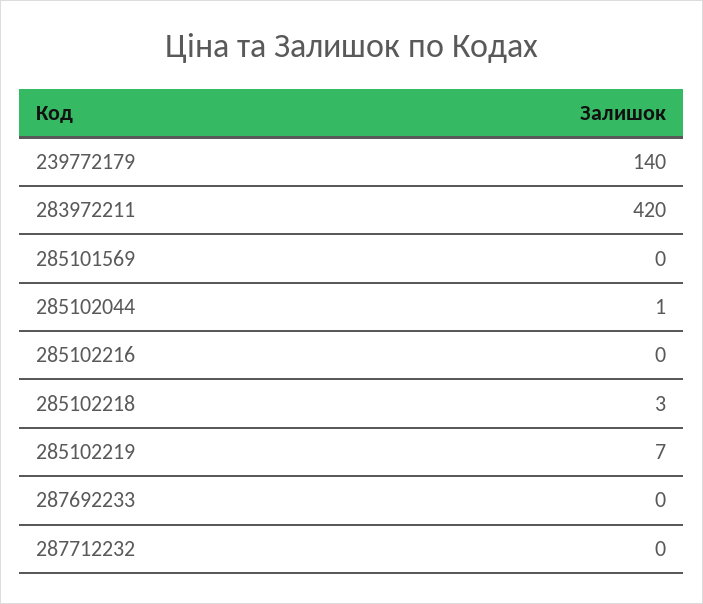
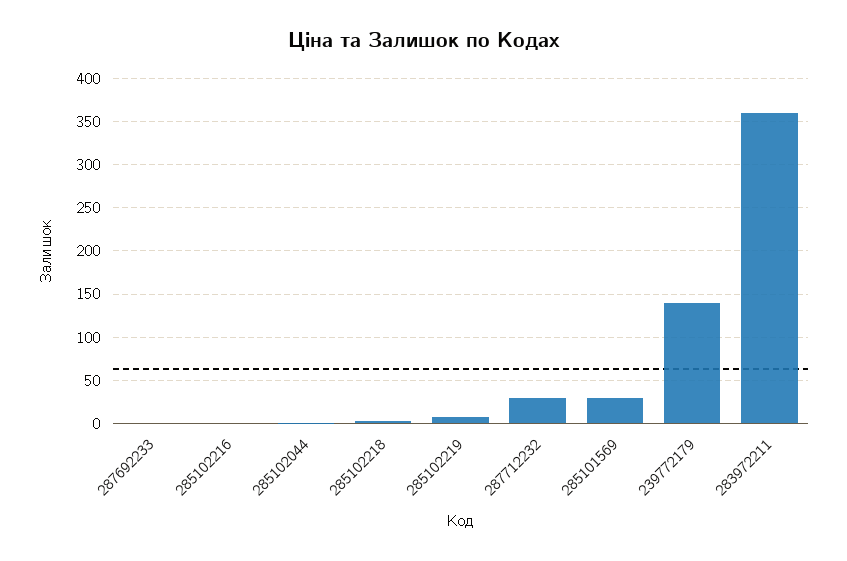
  {
    "239772179": 140,
-   "283972211": 420,
+   "283972211": 360,
-   "285101569": 0,
+   "285101569": 30,
    "285102044": 1,
    "285102216": 0,
    "285102218": 3,
    "285102219": 7,
    "287692233": 0,
-   "287712232": 0
+   "287712232": 30
  }

